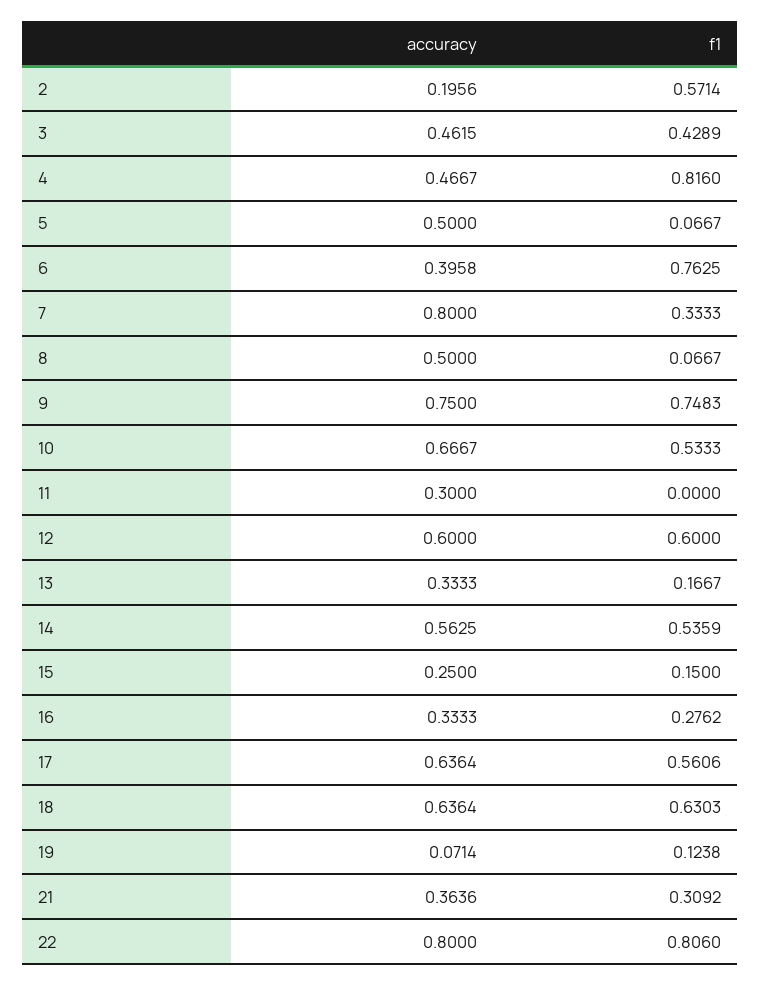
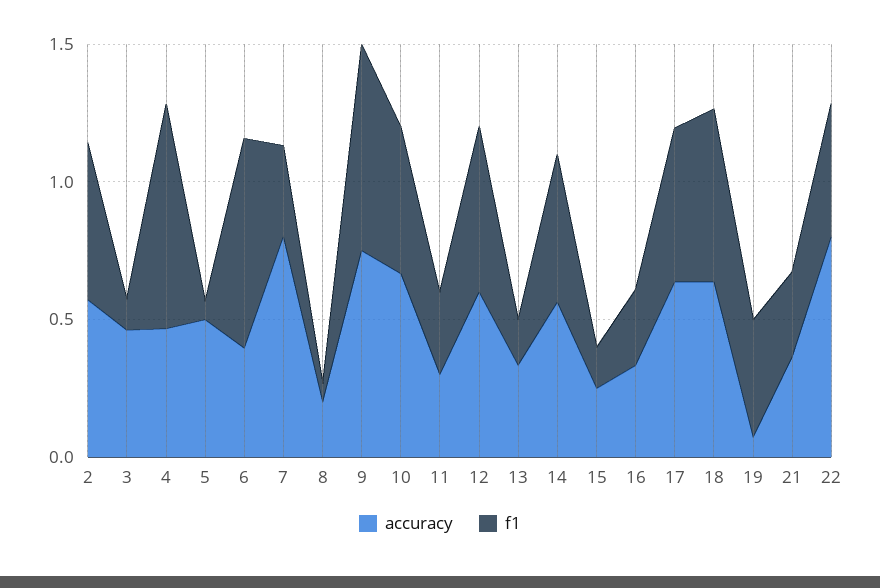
  {
    "accuracy": {
-     "2": 0.1956,
+     "2": 0.6,
      "3": 0.4615,
      "4": 0.4667,
      "5": 0.5,
      "6": 0.3958,
      "7": 0.8,
-     "8": 0.5,
+     "8": 0.2,
      "9": 0.75,
      "10": 0.6667,
      "11": 0.3,
      "12": 0.6,
      "13": 0.3333,
      "14": 0.5625,
      "15": 0.25,
      "16": 0.3333,
      "17": 0.6364,
      "18": 0.6364,
      "19": 0.0714,
      "21": 0.3636,
      "22": 0.8
    },
    "f1": {
      "2": 0.5714,
-     "3": 0.4289,
+     "3": 0.1,
      "4": 0.816,
      "5": 0.0667,
      "6": 0.7625,
      "7": 0.3333,
      "8": 0.0667,
      "9": 0.7483,
      "10": 0.5333,
-     "11": 0,
+     "11": 0.3,
      "12": 0.6,
      "13": 0.1667,
      "14": 0.5359,
      "15": 0.15,
      "16": 0.2762,
      "17": 0.5606,
      "18": 0.6303,
-     "19": 0.1238,
+     "19": 0.4,
      "21": 0.3092,
-     "22": 0.806
+     "22": 0.5
    }
  }

